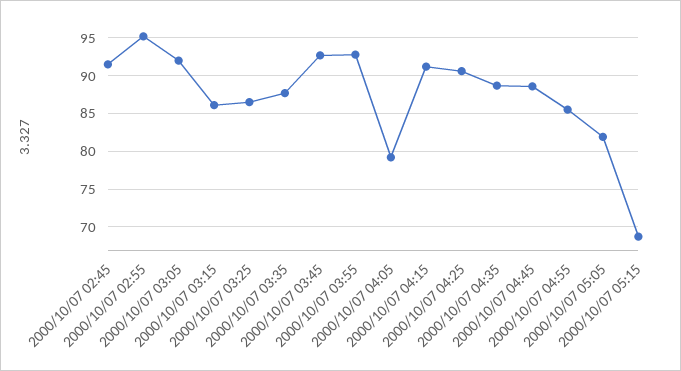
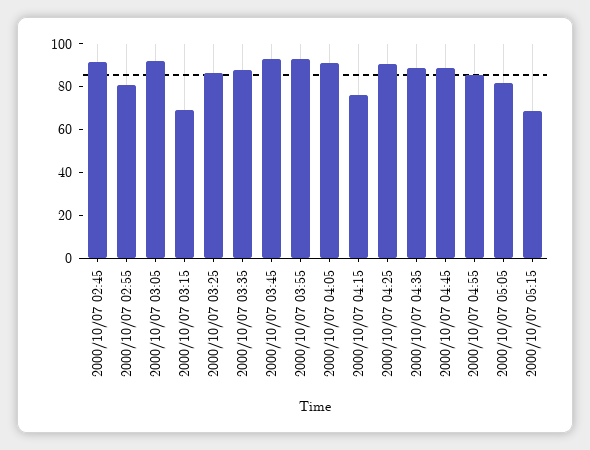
  {
    "2000/10/07 02:45": 92,
-   "2000/10/07 02:55": 95,
+   "2000/10/07 02:55": 80,
    "2000/10/07 03:05": 92,
-   "2000/10/07 03:15": 86,
+   "2000/10/07 03:15": 70,
    "2000/10/07 03:25": 87,
    "2000/10/07 03:35": 88,
    "2000/10/07 03:45": 93,
    "2000/10/07 03:55": 93,
-   "2000/10/07 04:05": 79,
+   "2000/10/07 04:05": 90,
-   "2000/10/07 04:15": 91,
+   "2000/10/07 04:15": 75,
    "2000/10/07 04:25": 91,
    "2000/10/07 04:35": 89,
    "2000/10/07 04:45": 89,
    "2000/10/07 04:55": 86,
    "2000/10/07 05:05": 82,
    "2000/10/07 05:15": 69
  }

